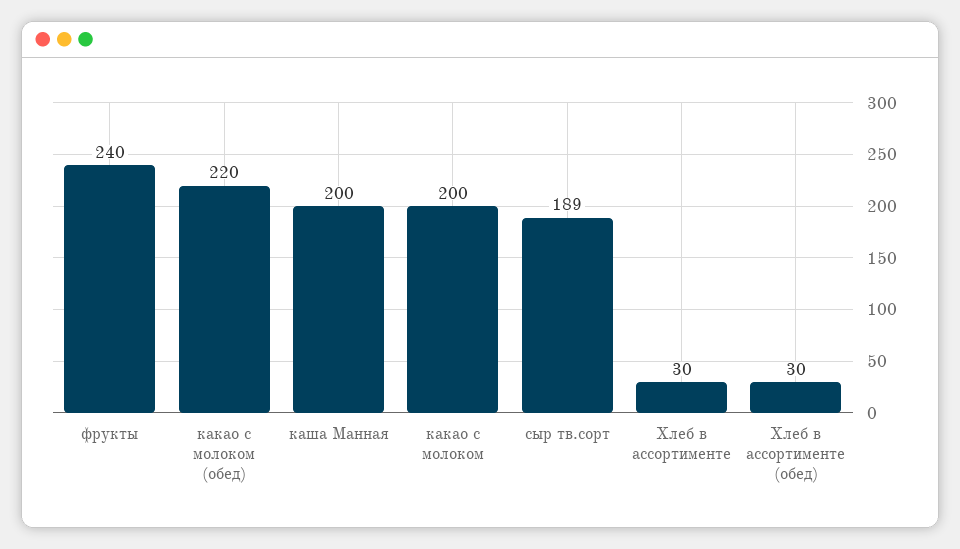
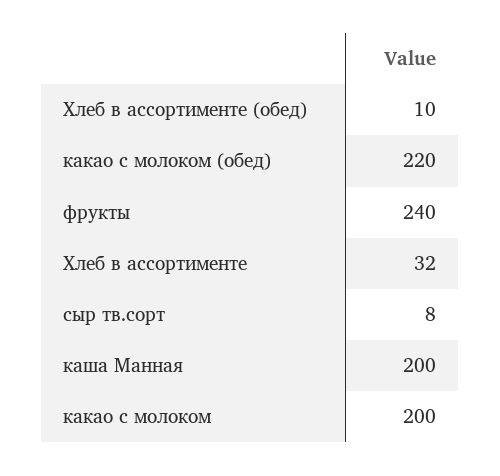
  {
    "фрукты": 240,
    "какао с молоком (обед)": 220,
    "каша Манная": 200,
    "какао с молоком": 200,
-   "сыр тв.сорт": 189,
+   "сыр тв.сорт": 8,
-   "Хлеб в ассортименте": 30,
+   "Хлеб в ассортименте": 32,
-   "Хлеб в ассортименте (обед)": 30
+   "Хлеб в ассортименте (обед)": 10
  }

